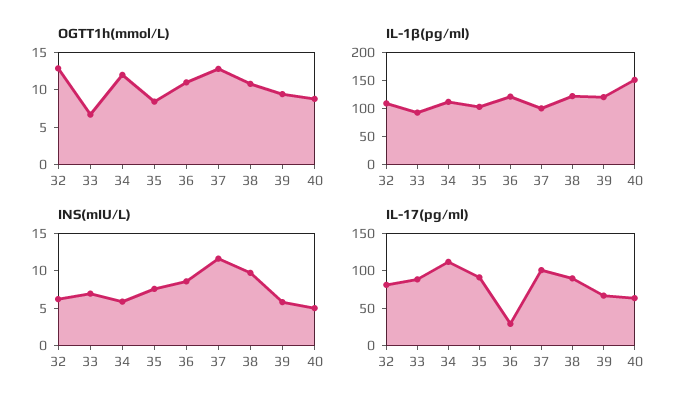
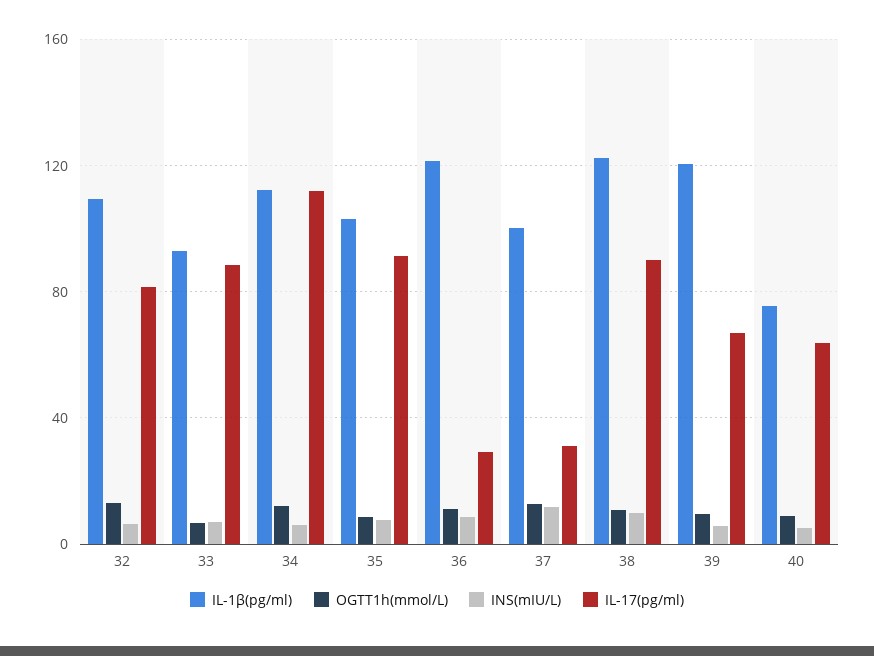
  {
    "OGTT1h(mmol/L)": {
      "32": 12.5,
      "33": 7.5,
      "34": 12.5,
      "35": 7.5,
      "36": 10,
      "37": 12.5,
      "38": 10,
      "39": 10,
      "40": 10
    },
    "IL-1β(pg/ml)": {
      "32": 110,
      "33": 95,
      "34": 110,
      "35": 105,
      "36": 120,
      "37": 100,
      "38": 120,
      "39": 120,
-     "40": 150
+     "40": 75
    },
    "INS(mIU/L)": {
      "32": 5,
      "33": 7.5,
      "34": 5,
      "35": 7.5,
      "36": 7.5,
      "37": 12.5,
      "38": 10,
      "39": 5,
      "40": 5
    },
    "IL-17(pg/ml)": {
      "32": 80,
      "33": 90,
      "34": 110,
      "35": 90,
      "36": 30,
-     "37": 100,
+     "37": 30,
      "38": 90,
      "39": 65,
      "40": 65
    }
  }

